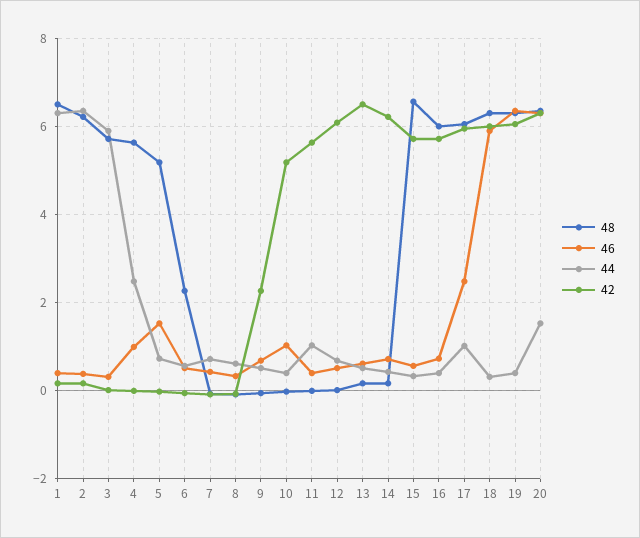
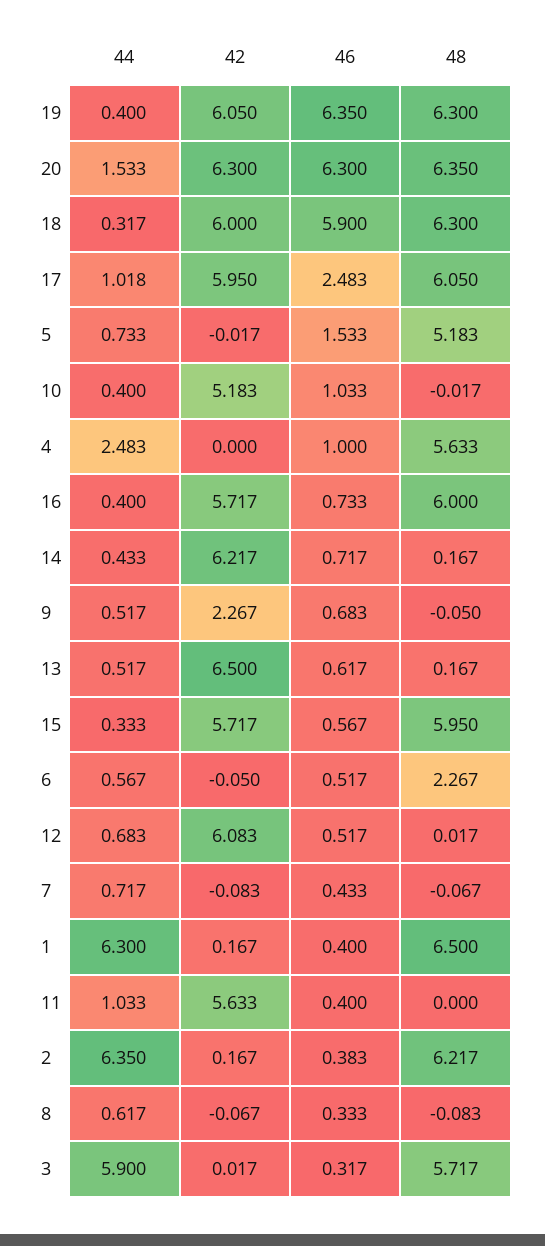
  {
    "48": {
      "1": 6.5,
      "2": 6.217,
      "3": 5.717,
      "4": 5.633,
      "5": 5.183,
      "6": 2.267,
      "7": -0.067,
      "8": -0.083,
      "9": -0.05,
      "10": -0.017,
      "11": 0,
      "12": 0.017,
      "13": 0.167,
      "14": 0.167,
-     "15": 6.6,
+     "15": 5.95,
      "16": 6,
      "17": 6.05,
      "18": 6.3,
      "19": 6.3,
      "20": 6.35
    },
    "46": {
      "1": 0.4,
      "2": 0.383,
      "3": 0.317,
      "4": 1,
      "5": 1.533,
      "6": 0.517,
      "7": 0.433,
      "8": 0.333,
      "9": 0.683,
      "10": 1.033,
      "11": 0.4,
      "12": 0.517,
      "13": 0.617,
      "14": 0.717,
      "15": 0.567,
      "16": 0.733,
      "17": 2.483,
      "18": 5.9,
      "19": 6.35,
      "20": 6.3
    },
    "44": {
      "1": 6.3,
      "2": 6.35,
      "3": 5.9,
      "4": 2.483,
      "5": 0.733,
      "6": 0.567,
      "7": 0.717,
      "8": 0.617,
      "9": 0.517,
      "10": 0.4,
      "11": 1.033,
      "12": 0.683,
      "13": 0.517,
      "14": 0.433,
      "15": 0.333,
      "16": 0.4,
      "17": 1.018,
      "18": 0.317,
      "19": 0.4,
      "20": 1.533
    },
    "42": {
      "1": 0.167,
      "2": 0.167,
      "3": 0.017,
      "4": 0,
      "5": -0.017,
      "6": -0.05,
      "7": -0.083,
      "8": -0.067,
      "9": 2.267,
      "10": 5.183,
      "11": 5.633,
      "12": 6.083,
      "13": 6.5,
      "14": 6.217,
      "15": 5.717,
      "16": 5.717,
      "17": 5.95,
      "18": 6,
      "19": 6.05,
      "20": 6.3
    }
  }

